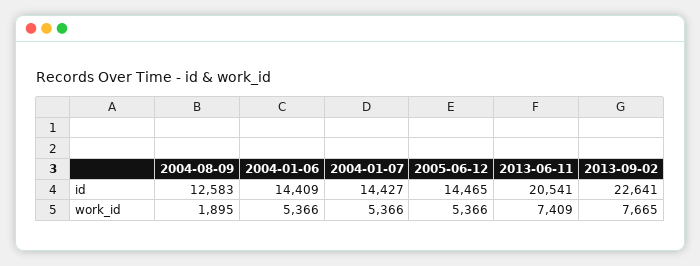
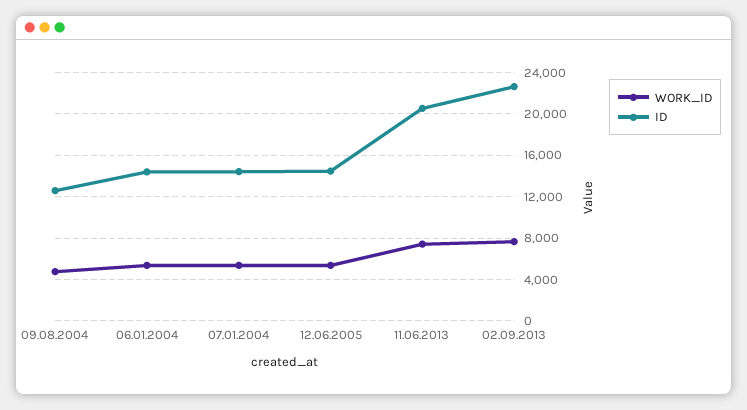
  {
    "id": {
      "2004-08-09": 12583,
      "2004-01-06": 14409,
      "2004-01-07": 14427,
      "2005-06-12": 14465,
      "2013-06-11": 20541,
      "2013-09-02": 22641
    },
    "work_id": {
-     "2004-08-09": 1895,
+     "2004-08-09": 5000,
      "2004-01-06": 5366,
      "2004-01-07": 5366,
      "2005-06-12": 5366,
      "2013-06-11": 7409,
      "2013-09-02": 7665
    }
  }

